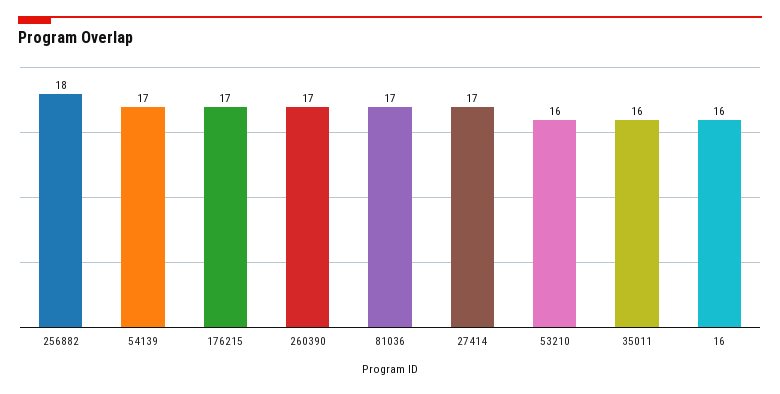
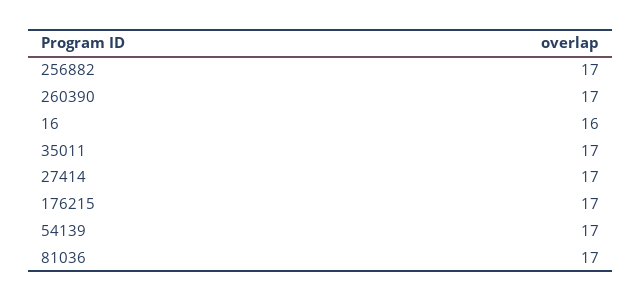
  {
-   "256882": 18,
+   "256882": 17,
    "54139": 17,
    "176215": 17,
    "260390": 17,
    "81036": 17,
    "27414": 17,
-   "53210": 16,
-   "35011": 16,
+   "35011": 17,
    "16": 16
  }

